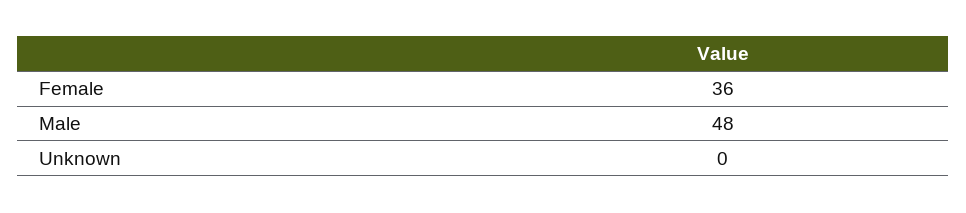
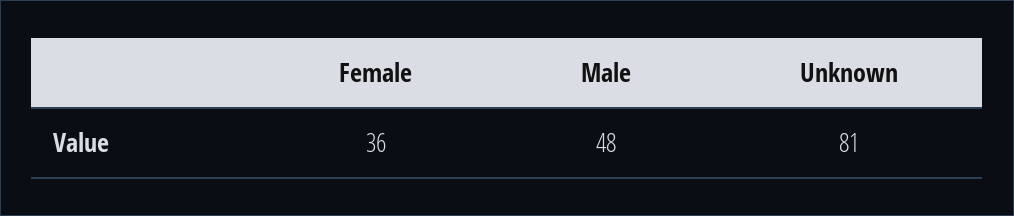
  {
    "Female": 36,
    "Male": 48,
-   "Unknown": 0
+   "Unknown": 81
  }

